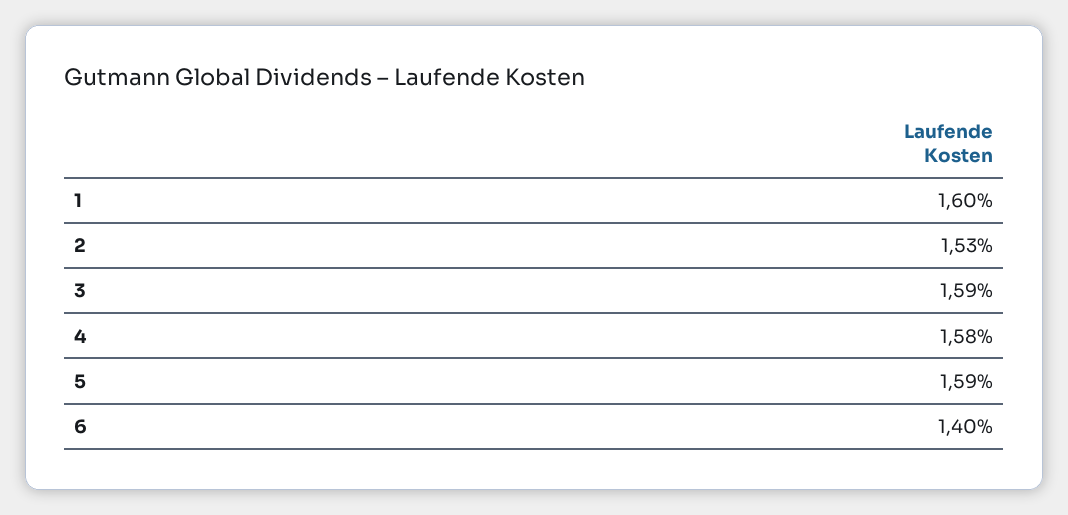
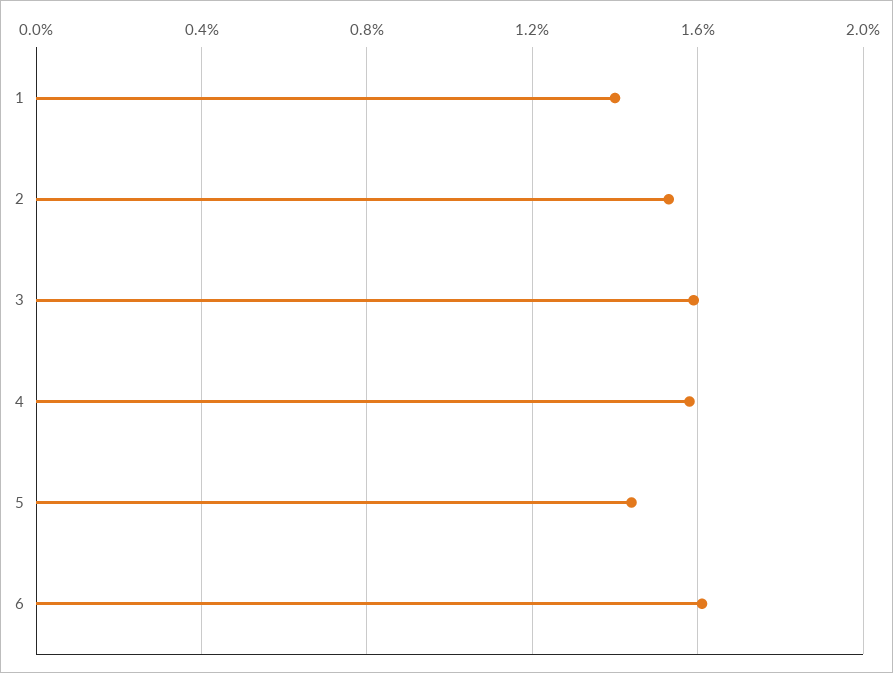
  {
-   "1": 1.6,
+   "1": 1.4,
    "2": 1.53,
    "3": 1.59,
    "4": 1.58,
-   "5": 1.59,
+   "5": 1.45,
-   "6": 1.4
+   "6": 1.6
  }

